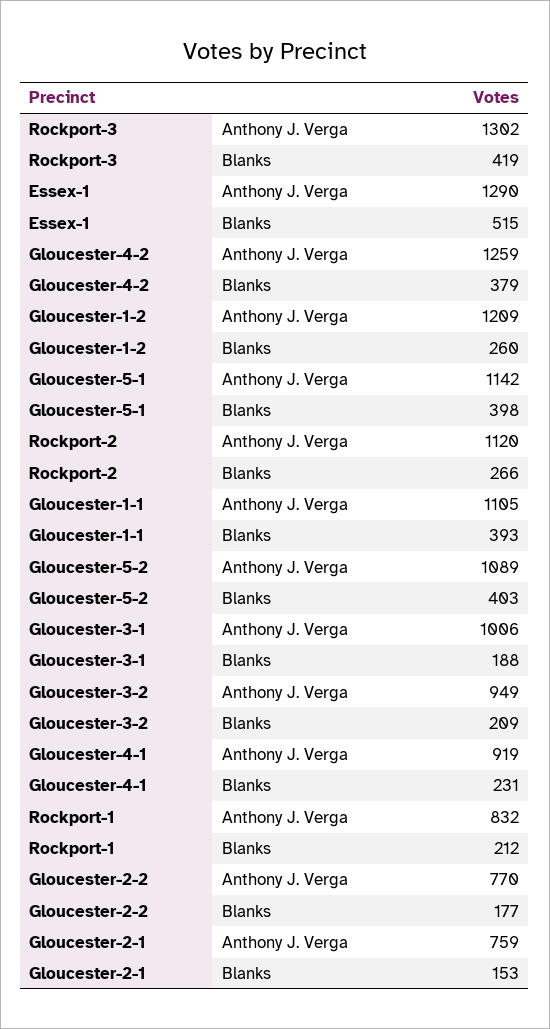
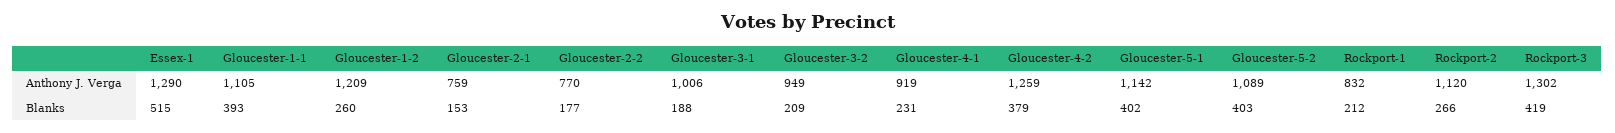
  {
    "Rockport-3": {
      "Anthony J. Verga": 1302,
      "Blanks": 419
    },
    "Essex-1": {
      "Anthony J. Verga": 1290,
      "Blanks": 515
    },
    "Gloucester-4-2": {
      "Anthony J. Verga": 1259,
      "Blanks": 379
    },
    "Gloucester-1-2": {
      "Anthony J. Verga": 1209,
      "Blanks": 260
    },
    "Gloucester-5-1": {
      "Anthony J. Verga": 1142,
-     "Blanks": 398
+     "Blanks": 402
    },
    "Rockport-2": {
      "Anthony J. Verga": 1120,
      "Blanks": 266
    },
    "Gloucester-1-1": {
      "Anthony J. Verga": 1105,
      "Blanks": 393
    },
    "Gloucester-5-2": {
      "Anthony J. Verga": 1089,
      "Blanks": 403
    },
    "Gloucester-3-1": {
      "Anthony J. Verga": 1006,
      "Blanks": 188
    },
    "Gloucester-3-2": {
      "Anthony J. Verga": 949,
      "Blanks": 209
    },
    "Gloucester-4-1": {
      "Anthony J. Verga": 919,
      "Blanks": 231
    },
    "Rockport-1": {
      "Anthony J. Verga": 832,
      "Blanks": 212
    },
    "Gloucester-2-2": {
      "Anthony J. Verga": 770,
      "Blanks": 177
    },
    "Gloucester-2-1": {
      "Anthony J. Verga": 759,
      "Blanks": 153
    }
  }

